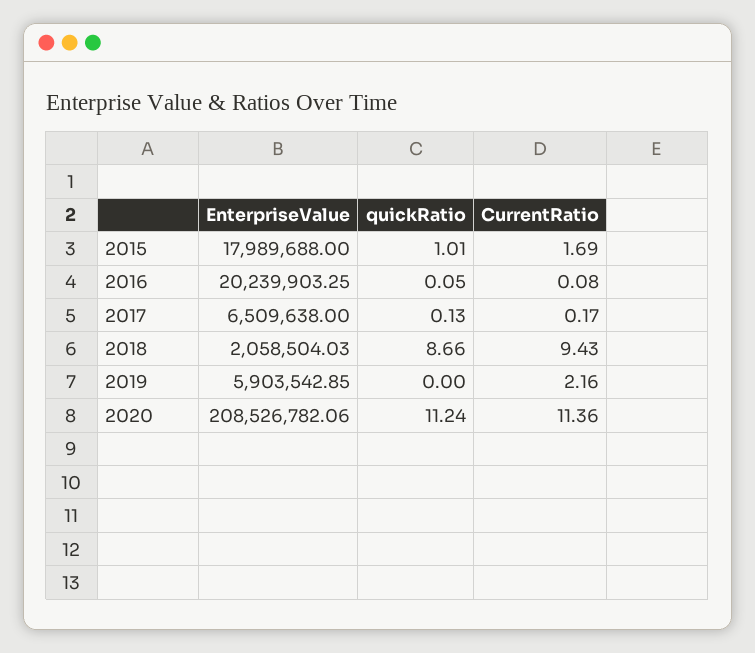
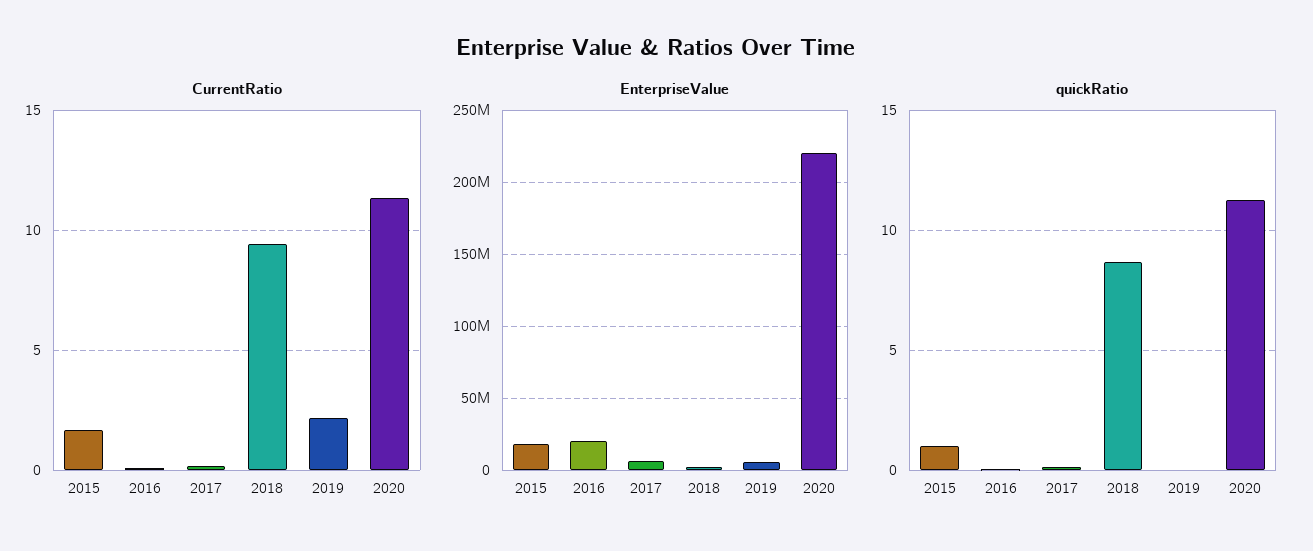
  {
    "EnterpriseValue": {
      "2015": 17989688,
      "2016": 20239903.25,
      "2017": 6509638,
      "2018": 2058504.03,
      "2019": 5903542.85,
-     "2020": 208526782.06
+     "2020": 220000000
    },
    "quickRatio": {
      "2015": 1.01,
      "2016": 0.05,
      "2017": 0.13,
      "2018": 8.66,
      "2019": 0,
      "2020": 11.24
    },
    "CurrentRatio": {
      "2015": 1.69,
      "2016": 0.08,
      "2017": 0.17,
      "2018": 9.43,
      "2019": 2.16,
      "2020": 11.36
    }
  }

